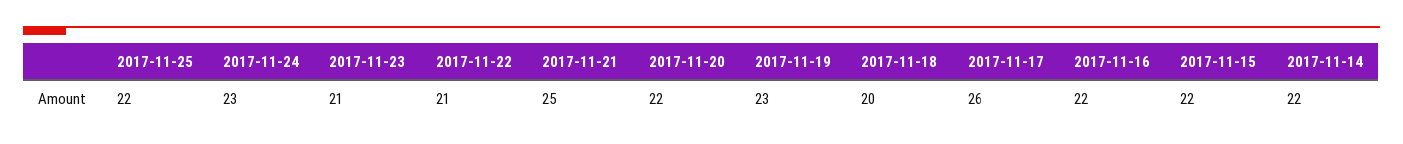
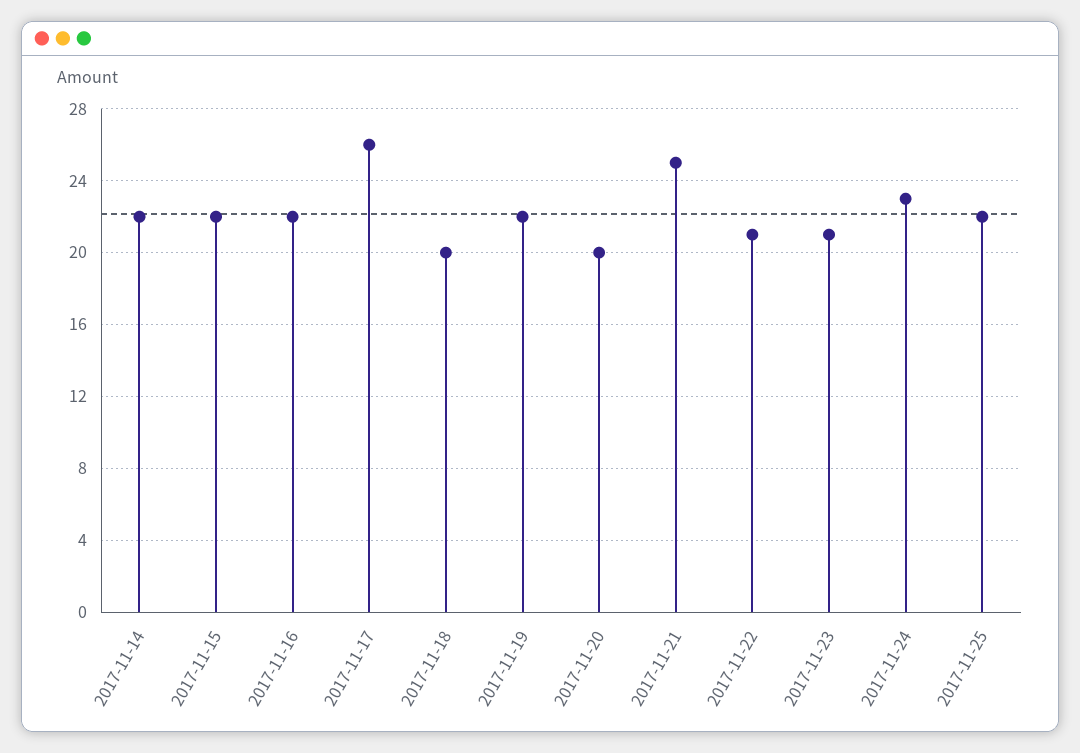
  {
    "2017-11-25": 22,
    "2017-11-24": 23,
    "2017-11-23": 21,
    "2017-11-22": 21,
    "2017-11-21": 25,
-   "2017-11-20": 22,
+   "2017-11-20": 20,
-   "2017-11-19": 23,
+   "2017-11-19": 22,
    "2017-11-18": 20,
    "2017-11-17": 26,
    "2017-11-16": 22,
    "2017-11-15": 22,
    "2017-11-14": 22
  }

